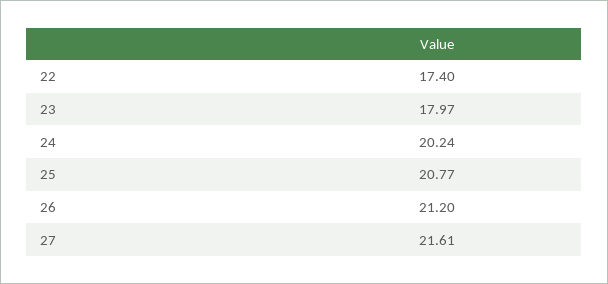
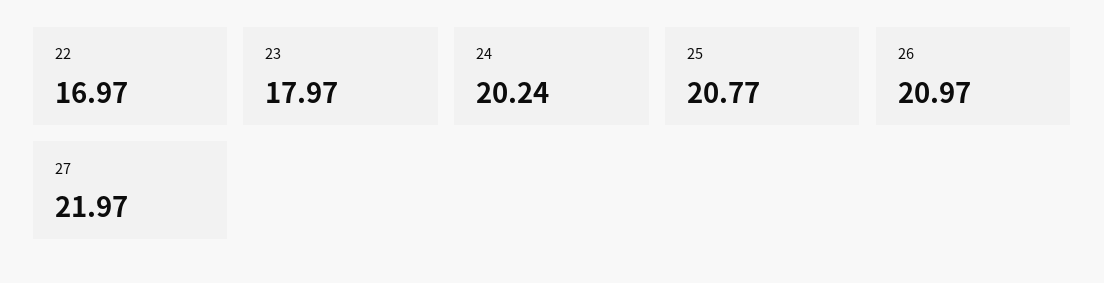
  {
-   "22": 17.4,
+   "22": 16.97,
    "23": 17.97,
    "24": 20.24,
    "25": 20.77,
-   "26": 21.2,
+   "26": 20.97,
-   "27": 21.61
+   "27": 21.97
  }

